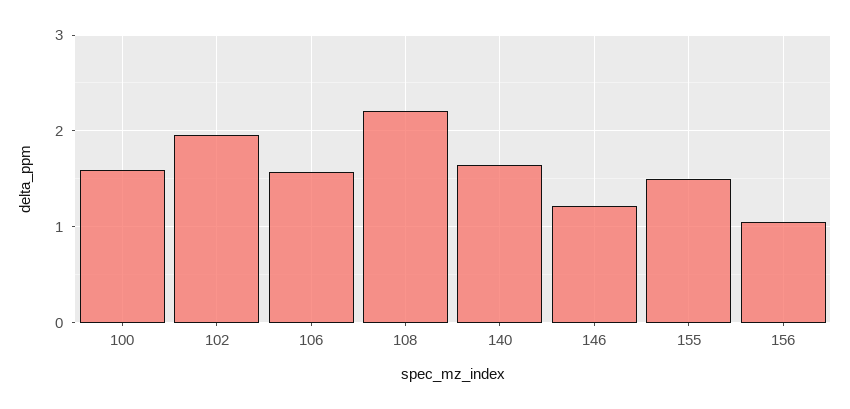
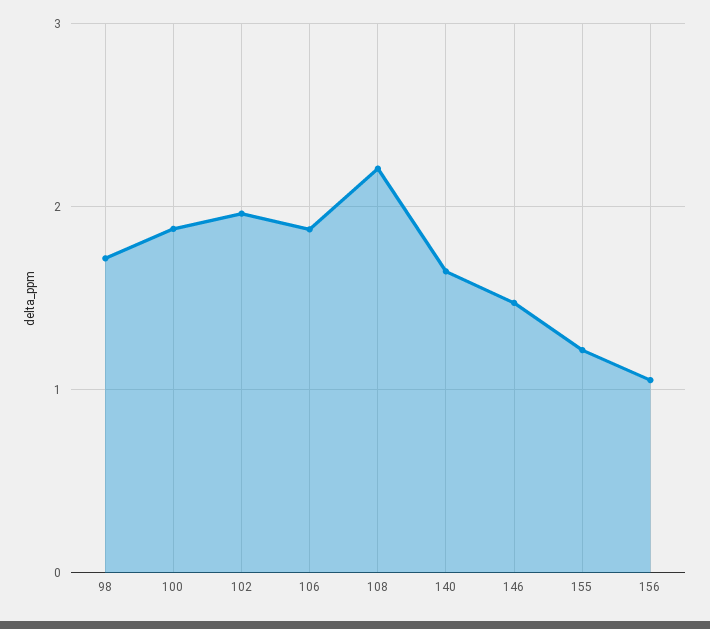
  {
-   "100": 1.6,
+   "100": 1.9,
    "102": 2,
-   "106": 1.6,
+   "106": 1.9,
    "108": 2.2,
    "140": 1.6,
-   "146": 1.2,
+   "146": 1.5,
-   "155": 1.5,
+   "155": 1.2,
-   "156": 1.1
+   "156": 1.1,
+   "98": 1.7
  }

